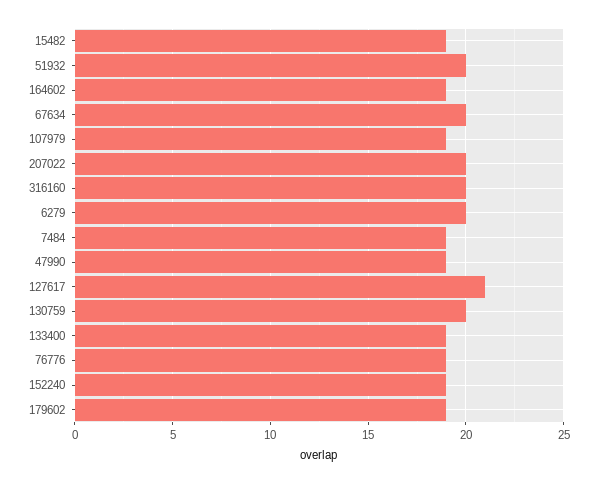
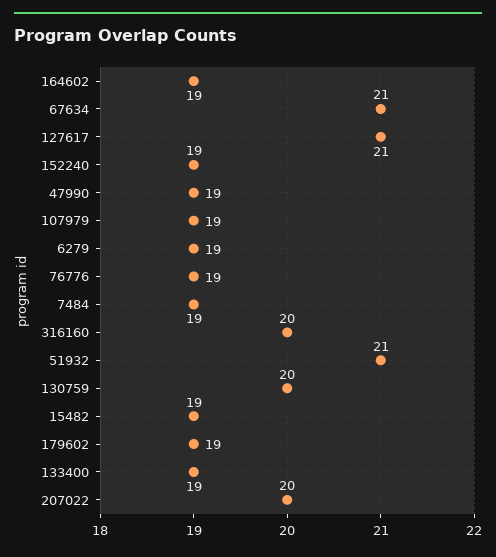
  {
    "15482": 19,
-   "51932": 20,
+   "51932": 21,
    "164602": 19,
-   "67634": 20,
+   "67634": 21,
    "107979": 19,
    "207022": 20,
    "316160": 20,
-   "6279": 20,
+   "6279": 19,
    "7484": 19,
    "47990": 19,
    "127617": 21,
    "130759": 20,
    "133400": 19,
    "76776": 19,
    "152240": 19,
    "179602": 19
  }

